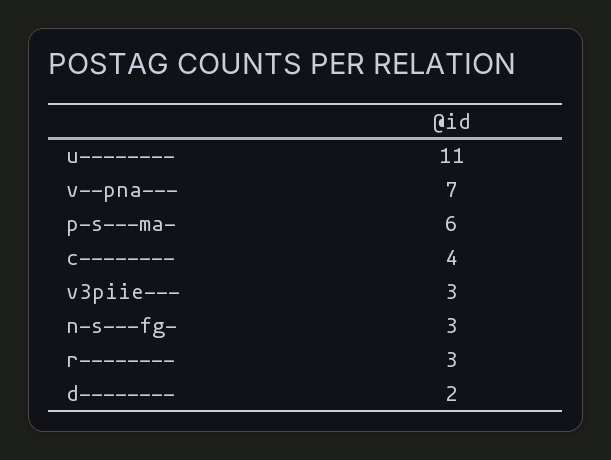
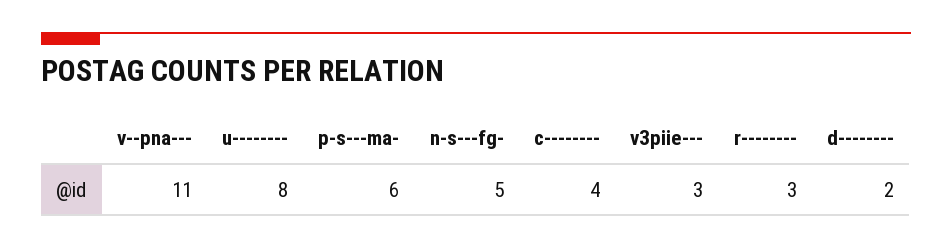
  {
-   "u--------": 11,
+   "u--------": 8,
-   "v--pna---": 7,
+   "v--pna---": 11,
    "p-s---ma-": 6,
    "c--------": 4,
    "v3piie---": 3,
-   "n-s---fg-": 3,
+   "n-s---fg-": 5,
    "r--------": 3,
    "d--------": 2
  }

